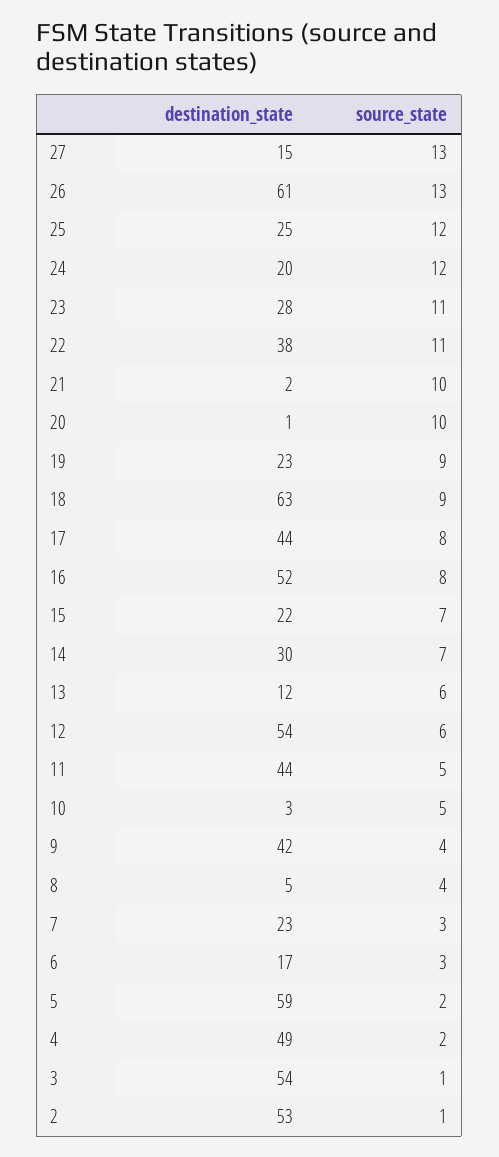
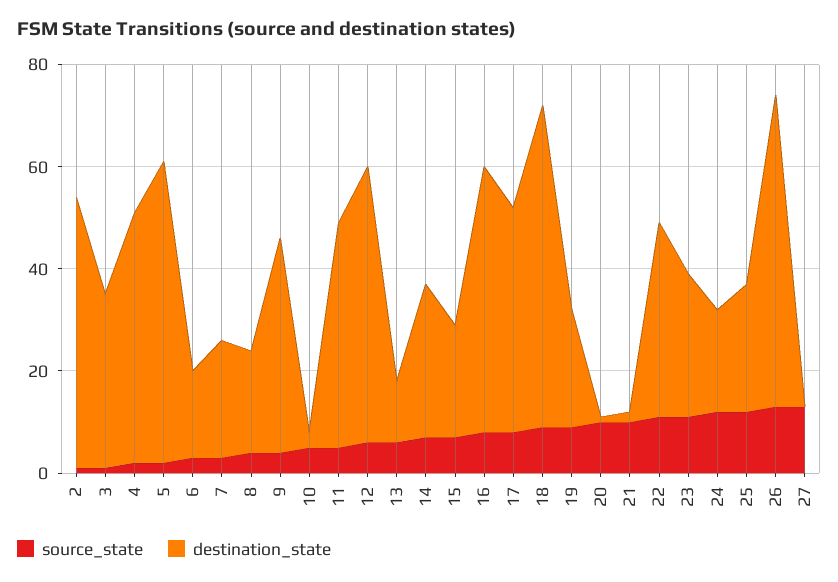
  {
    "destination_state": {
-     "27": 15,
+     "27": 0,
      "26": 61,
      "25": 25,
      "24": 20,
      "23": 28,
      "22": 38,
      "21": 2,
      "20": 1,
      "19": 23,
      "18": 63,
      "17": 44,
      "16": 52,
      "15": 22,
      "14": 30,
      "13": 12,
      "12": 54,
      "11": 44,
      "10": 3,
      "9": 42,
-     "8": 5,
+     "8": 20,
      "7": 23,
      "6": 17,
      "5": 59,
      "4": 49,
-     "3": 54,
+     "3": 35,
      "2": 53
    },
    "source_state": {
      "27": 13,
      "26": 13,
      "25": 12,
      "24": 12,
      "23": 11,
      "22": 11,
      "21": 10,
      "20": 10,
      "19": 9,
      "18": 9,
      "17": 8,
      "16": 8,
      "15": 7,
      "14": 7,
      "13": 6,
      "12": 6,
      "11": 5,
      "10": 5,
      "9": 4,
      "8": 4,
      "7": 3,
      "6": 3,
      "5": 2,
      "4": 2,
      "3": 1,
      "2": 1
    }
  }

